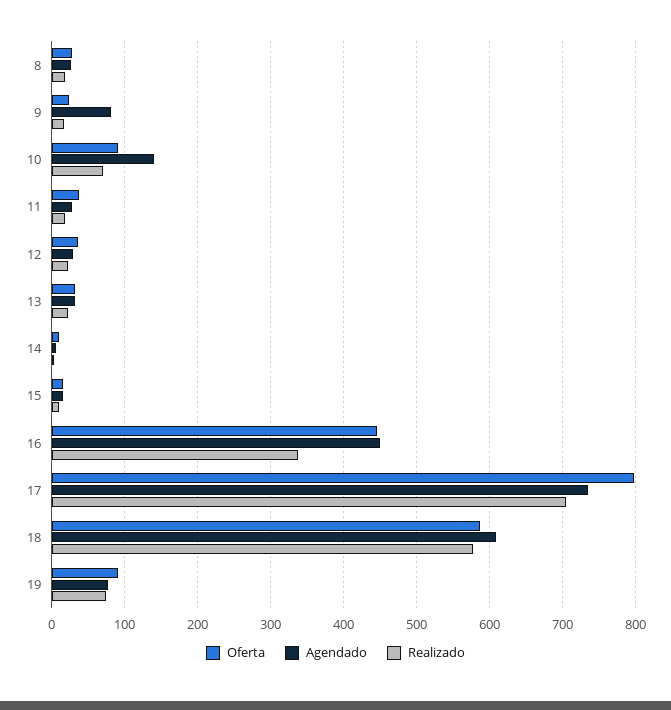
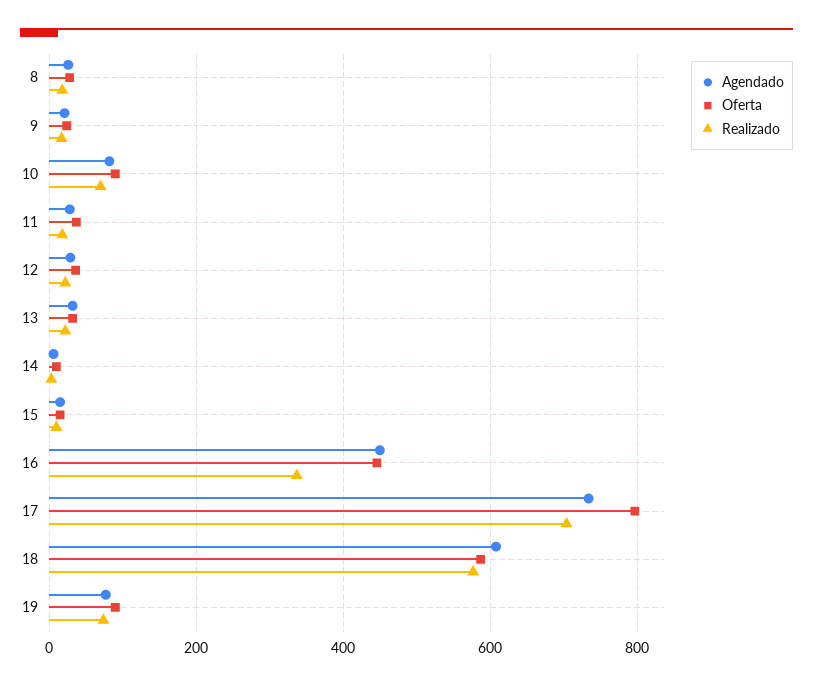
  {
    "Oferta": {
      "8": 30,
      "9": 20,
      "10": 90,
      "11": 40,
      "12": 40,
      "13": 30,
      "14": 10,
      "15": 20,
      "16": 450,
      "17": 800,
      "18": 590,
      "19": 90
    },
    "Agendado": {
      "8": 30,
-     "9": 80,
+     "9": 20,
-     "10": 140,
+     "10": 80,
      "11": 30,
      "12": 30,
      "13": 30,
      "14": 10,
      "15": 20,
      "16": 450,
      "17": 730,
      "18": 610,
      "19": 80
    },
    "Realizado": {
      "8": 20,
      "9": 20,
      "10": 70,
      "11": 20,
      "12": 20,
      "13": 20,
      "14": 0,
      "15": 10,
      "16": 340,
      "17": 700,
      "18": 580,
      "19": 70
    }
  }

